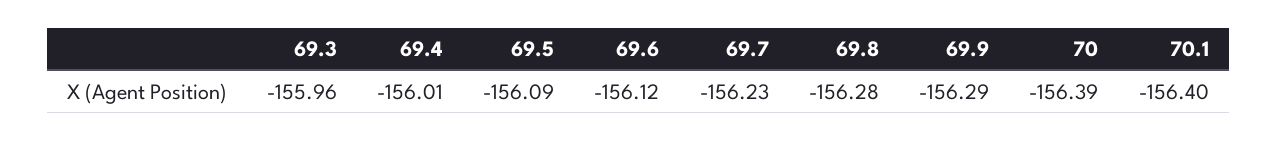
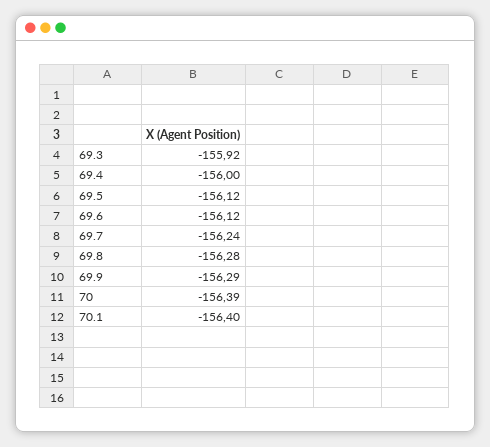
  {
-   "69.3": -155.96,
+   "69.3": -155.92,
-   "69.4": -156.01,
+   "69.4": -156,
-   "69.5": -156.09,
+   "69.5": -156.12,
    "69.6": -156.12,
-   "69.7": -156.23,
+   "69.7": -156.24,
    "69.8": -156.28,
    "69.9": -156.29,
    "70": -156.39,
    "70.1": -156.4
  }

